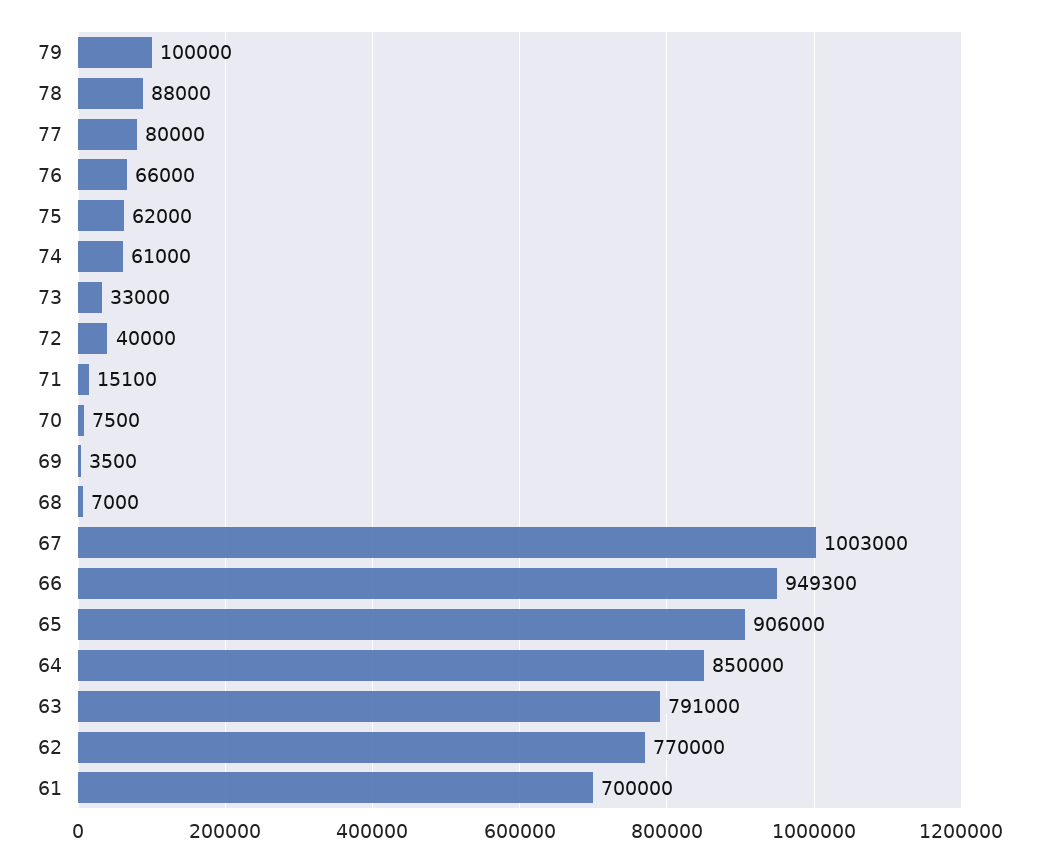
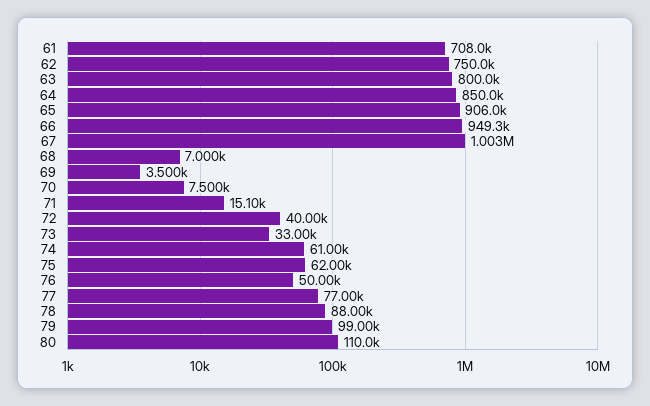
  {
-   "79": 100000,
+   "79": 99000,
    "78": 88000,
-   "77": 80000,
+   "77": 77000,
-   "76": 66000,
+   "76": 50000,
    "75": 62000,
    "74": 61000,
    "73": 33000,
    "72": 40000,
    "71": 15100,
    "70": 7500,
    "69": 3500,
    "68": 7000,
    "67": 1003000,
    "66": 949300,
    "65": 906000,
    "64": 850000,
-   "63": 791000,
+   "63": 800000,
-   "62": 770000,
+   "62": 750000,
-   "61": 700000
+   "61": 708000,
+   "80": 110000
  }

